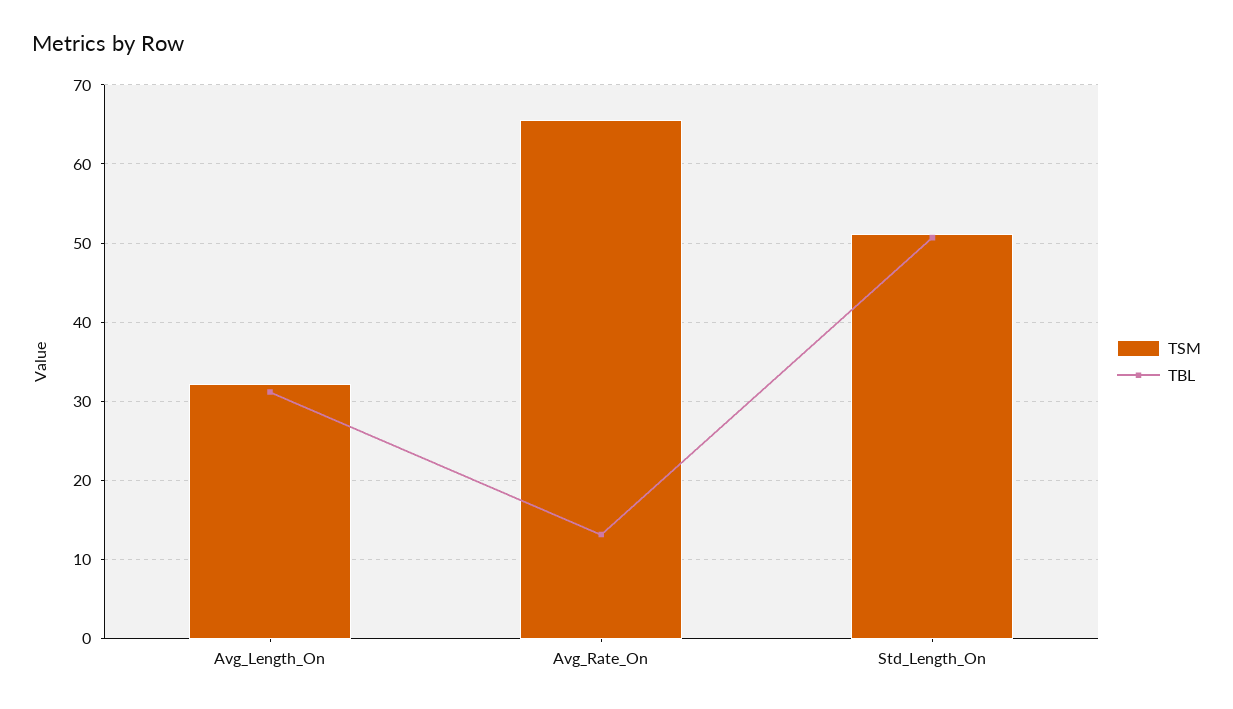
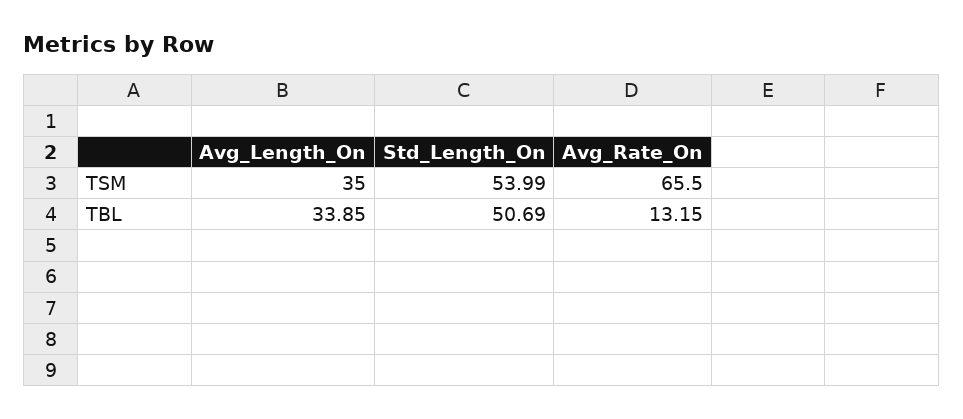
  {
    "TSM": {
-     "Avg_Length_On": 32,
+     "Avg_Length_On": 35,
      "Avg_Rate_On": 65.5,
-     "Std_Length_On": 51
+     "Std_Length_On": 53.99
    },
    "TBL": {
-     "Avg_Length_On": 31,
+     "Avg_Length_On": 33.85,
      "Avg_Rate_On": 13.15,
      "Std_Length_On": 50.69
    }
  }

